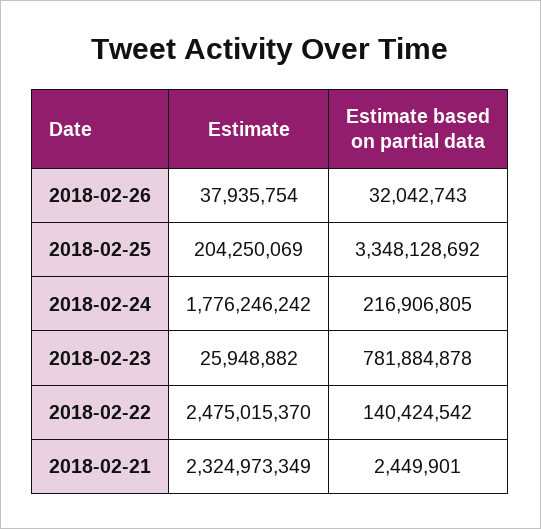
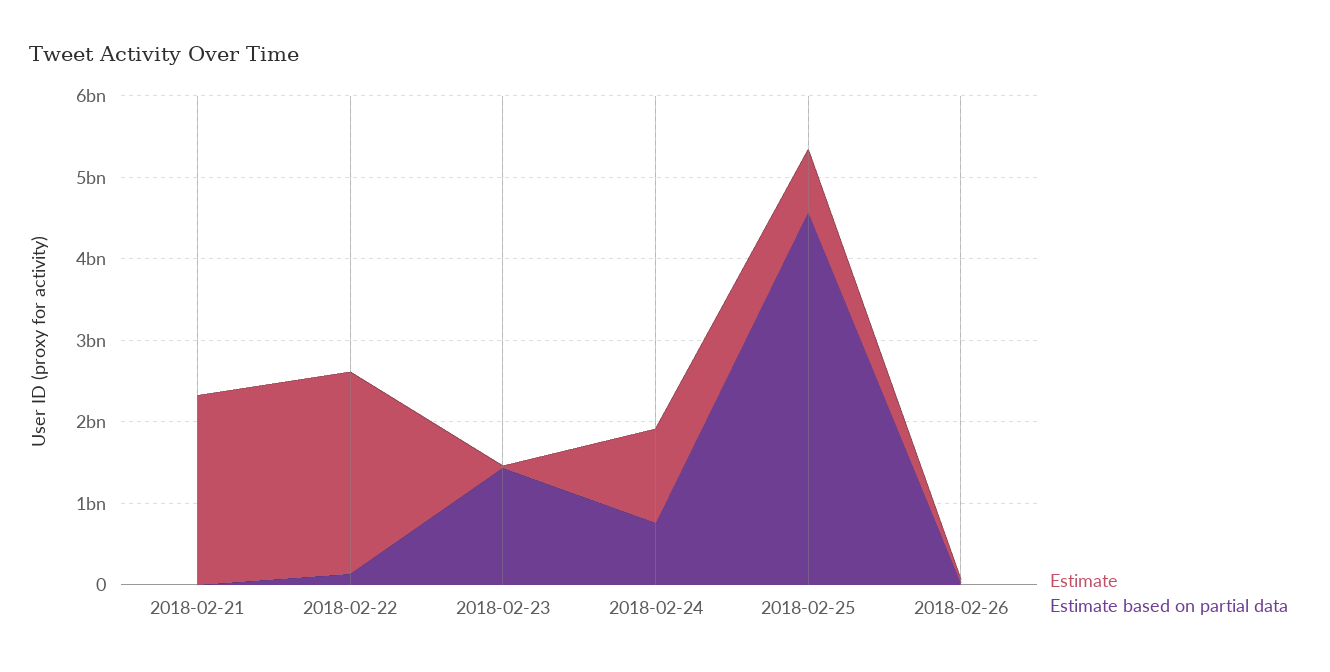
  {
    "Estimate": {
      "2018-02-26": 37935754,
-     "2018-02-25": 204250069,
+     "2018-02-25": 800000000,
-     "2018-02-24": 1776246242,
+     "2018-02-24": 1200000000,
      "2018-02-23": 25948882,
      "2018-02-22": 2475015370,
      "2018-02-21": 2324973349
    },
    "Estimate based on partial data": {
      "2018-02-26": 32042743,
-     "2018-02-25": 3348128692,
+     "2018-02-25": 4600000000,
-     "2018-02-24": 216906805,
+     "2018-02-24": 800000000,
-     "2018-02-23": 781884878,
+     "2018-02-23": 1400000000,
      "2018-02-22": 140424542,
      "2018-02-21": 2449901
    }
  }

